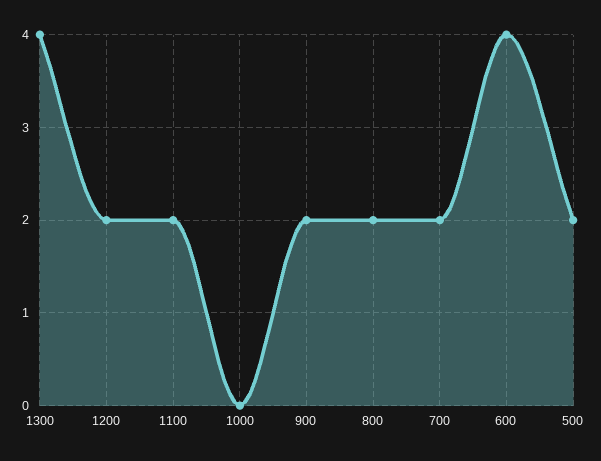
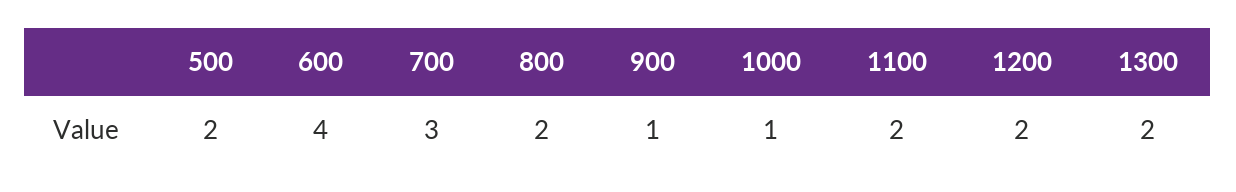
  {
-   "1300": 4,
+   "1300": 2,
    "1200": 2,
    "1100": 2,
-   "1000": 0,
+   "1000": 1,
-   "900": 2,
+   "900": 1,
    "800": 2,
-   "700": 2,
+   "700": 3,
    "600": 4,
    "500": 2
  }

